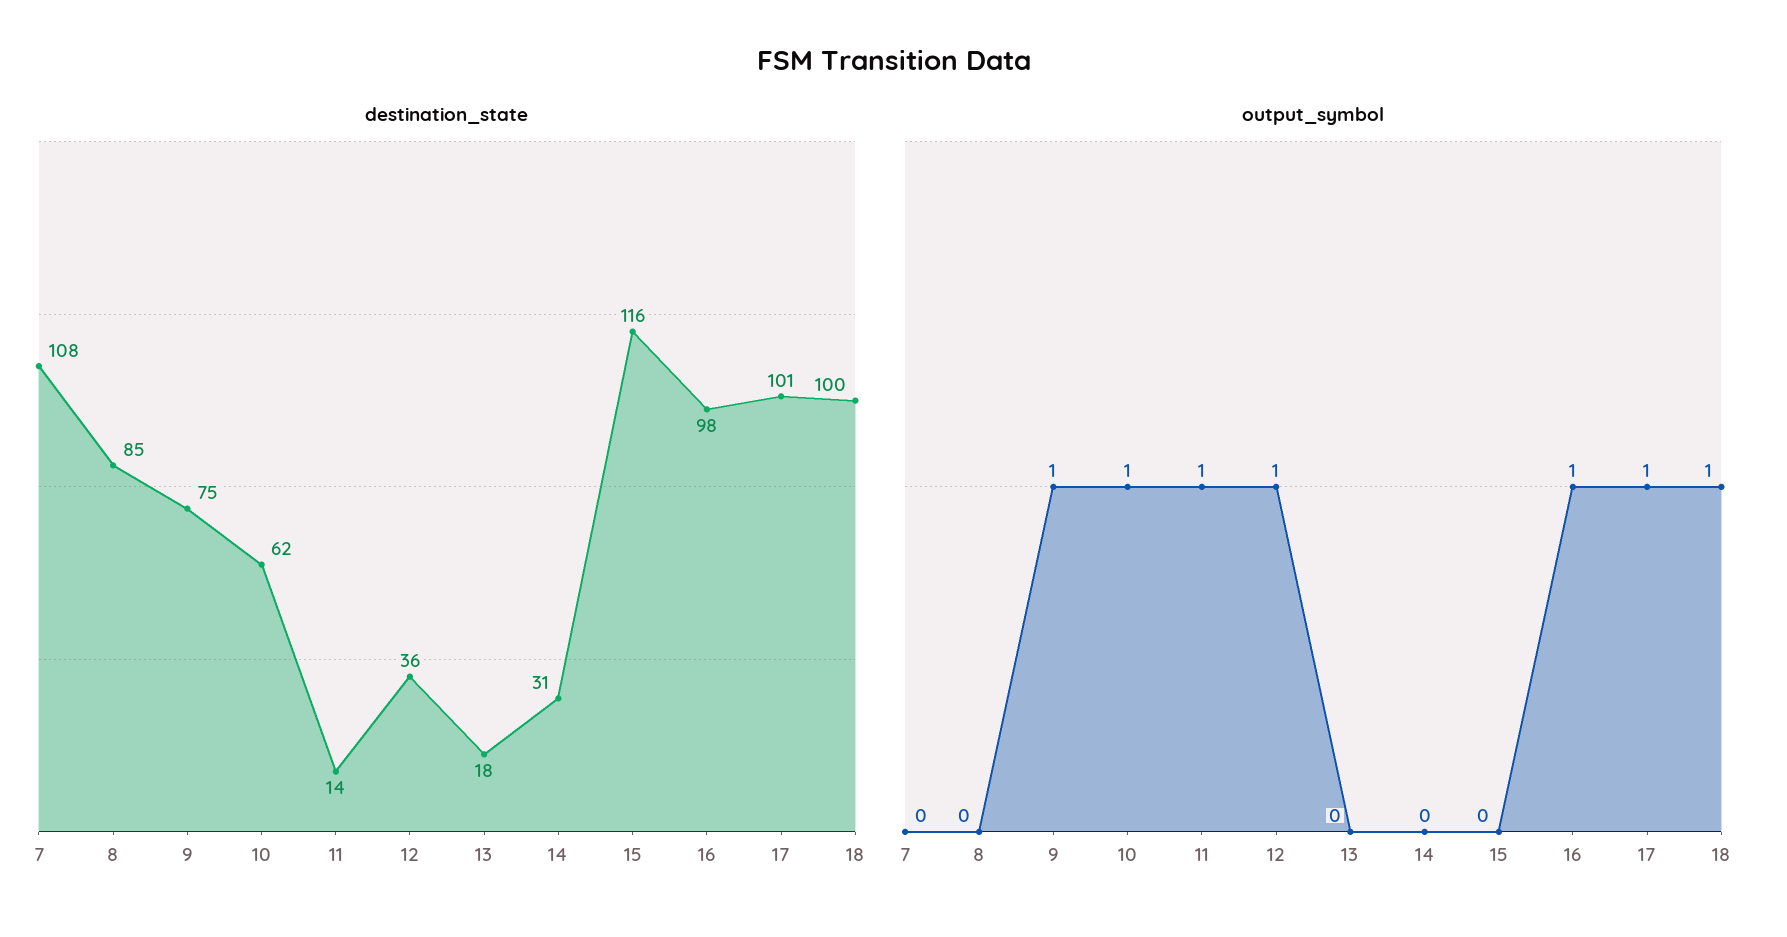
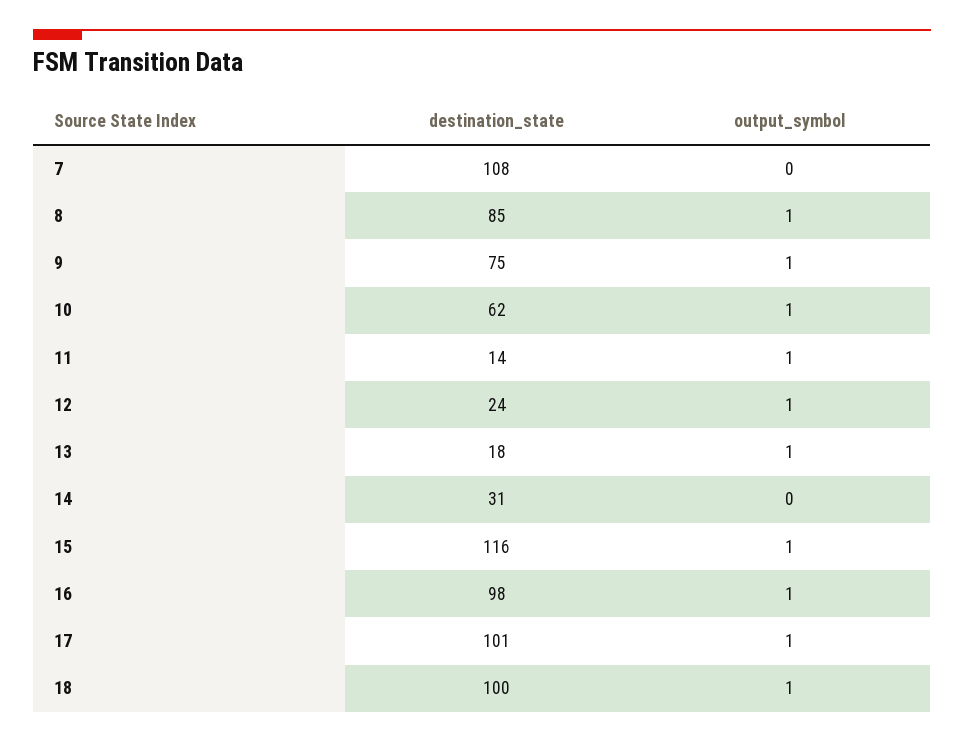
  {
    "destination_state": {
      "7": 108,
      "8": 85,
      "9": 75,
      "10": 62,
      "11": 14,
-     "12": 36,
+     "12": 24,
      "13": 18,
      "14": 31,
      "15": 116,
      "16": 98,
      "17": 101,
      "18": 100
    },
    "output_symbol": {
      "7": 0,
-     "8": 0,
+     "8": 1,
      "9": 1,
      "10": 1,
      "11": 1,
      "12": 1,
-     "13": 0,
+     "13": 1,
      "14": 0,
-     "15": 0,
+     "15": 1,
      "16": 1,
      "17": 1,
      "18": 1
    }
  }

